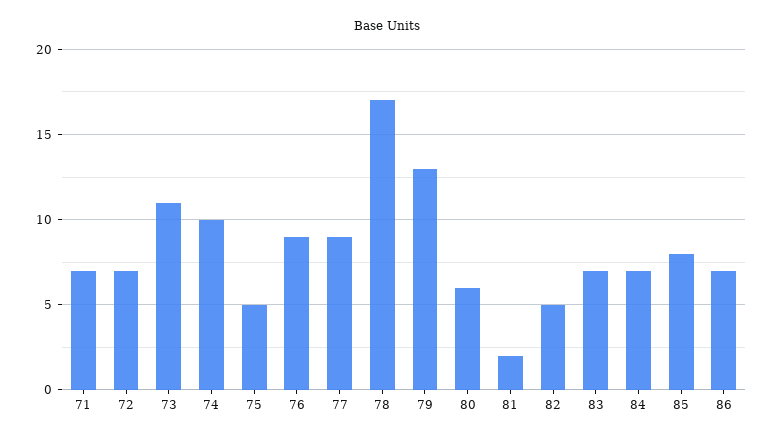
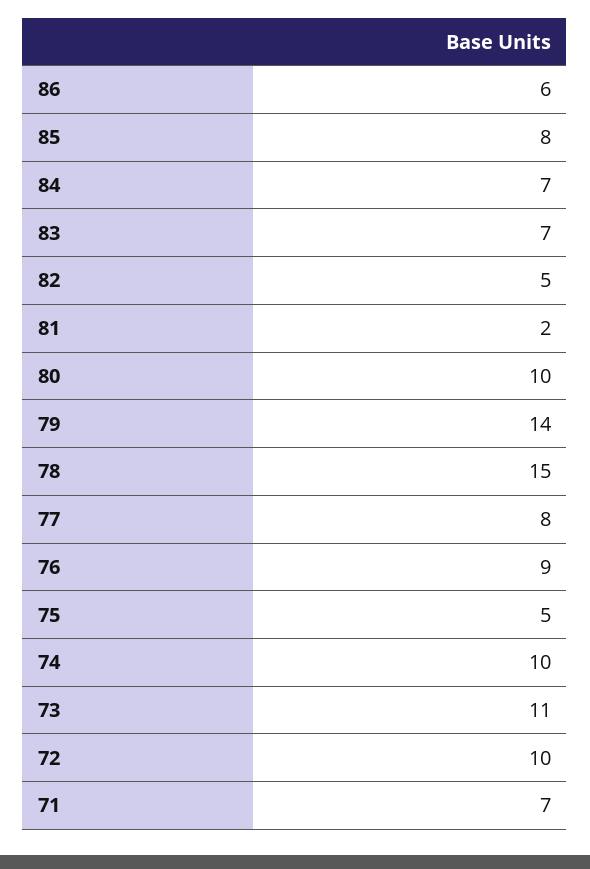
  {
    "71": 7,
-   "72": 7,
+   "72": 10,
    "73": 11,
    "74": 10,
    "75": 5,
    "76": 9,
-   "77": 9,
+   "77": 8,
-   "78": 17,
+   "78": 15,
-   "79": 13,
+   "79": 14,
-   "80": 6,
+   "80": 10,
    "81": 2,
    "82": 5,
    "83": 7,
    "84": 7,
    "85": 8,
-   "86": 7
+   "86": 6
  }

